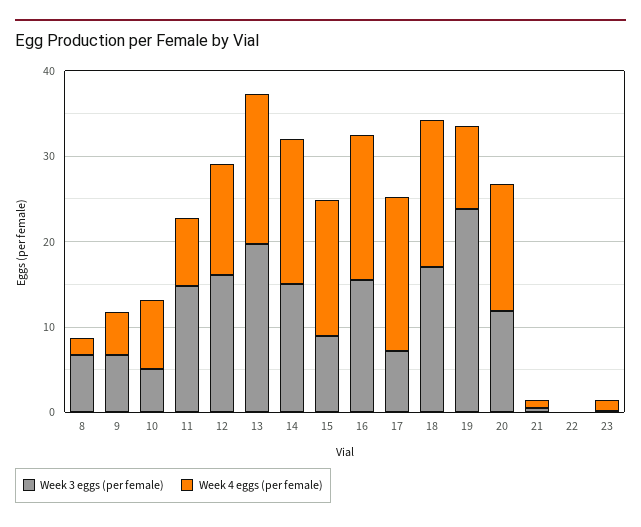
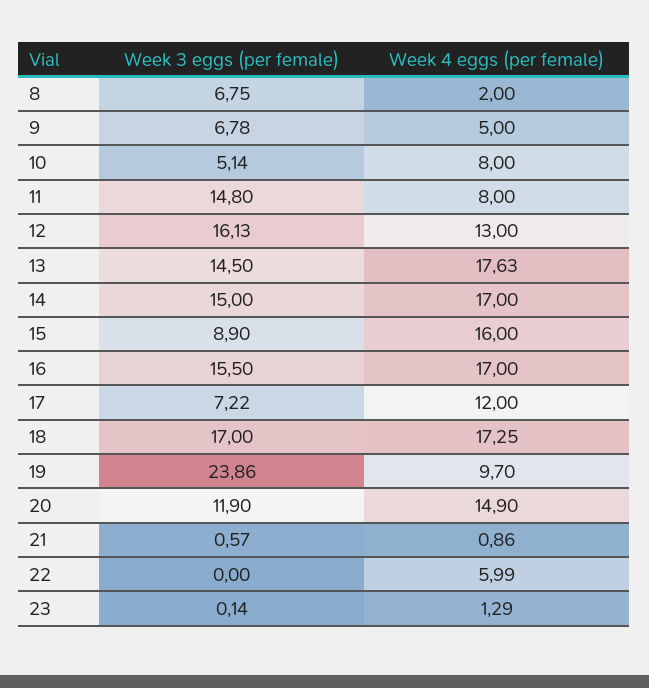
  {
    "Week 3 eggs (per female)": {
      "8": 6.75,
      "9": 6.78,
      "10": 5.14,
      "11": 14.8,
      "12": 16.13,
-     "13": 20,
+     "13": 14.5,
      "14": 15,
      "15": 8.9,
      "16": 15.5,
      "17": 7.22,
      "18": 17,
      "19": 23.86,
      "20": 11.9,
      "21": 0.57,
      "22": 0,
      "23": 0.14
    },
    "Week 4 eggs (per female)": {
      "8": 2,
      "9": 5,
      "10": 8,
      "11": 8,
      "12": 13,
      "13": 17.63,
      "14": 17,
      "15": 16,
      "16": 17,
-     "17": 18,
+     "17": 12,
      "18": 17.25,
      "19": 9.7,
      "20": 14.9,
      "21": 0.86,
-     "22": 0,
+     "22": 5.99,
      "23": 1.29
    }
  }

